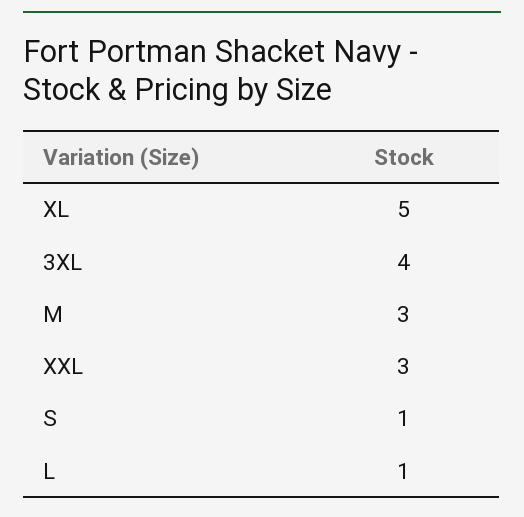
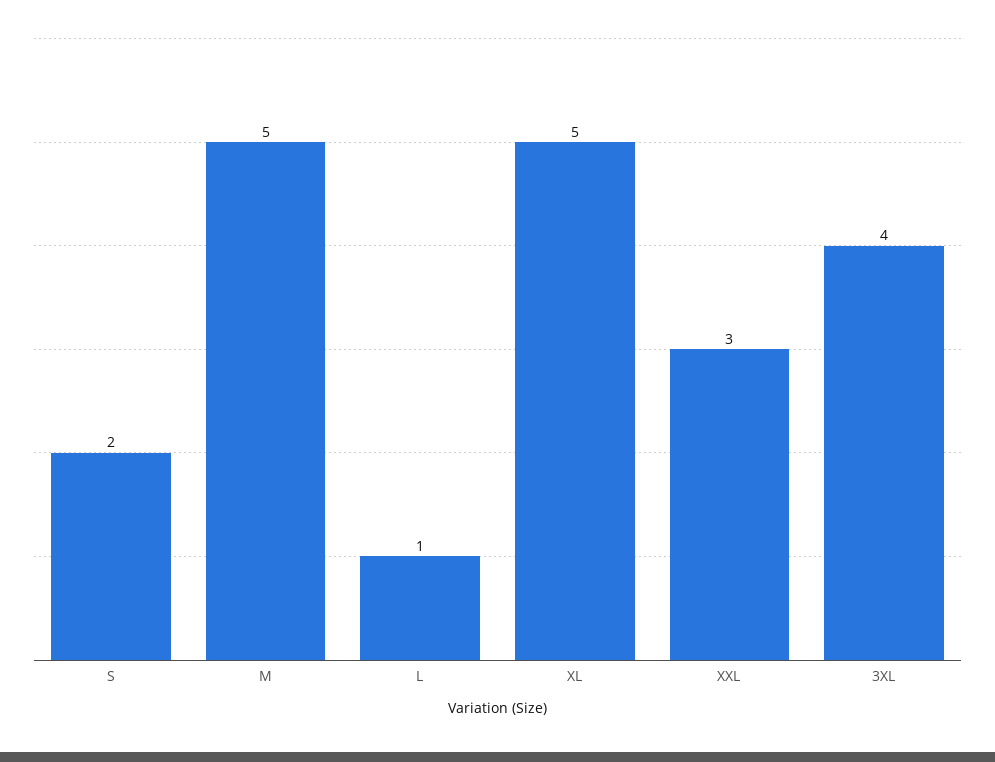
  {
    "XL": 5,
    "3XL": 4,
-   "M": 3,
+   "M": 5,
    "XXL": 3,
-   "S": 1,
+   "S": 2,
    "L": 1
  }

